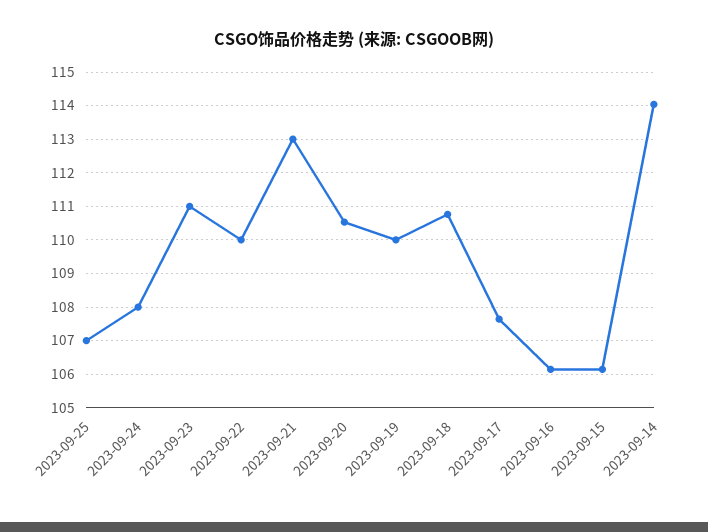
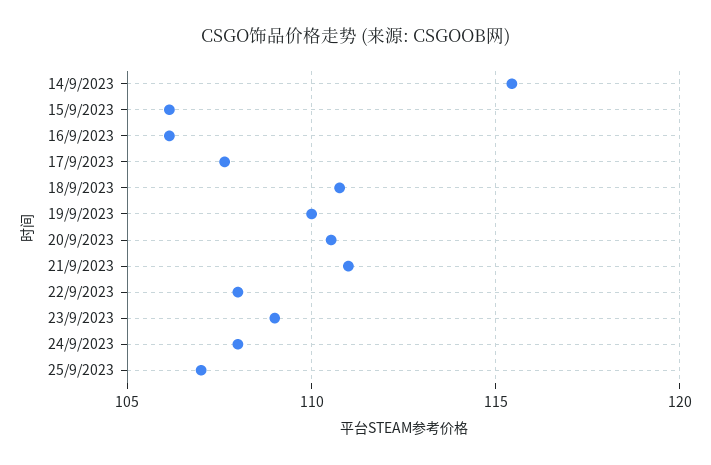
  {
    "2023-09-25": 107,
    "2023-09-24": 108,
-   "2023-09-23": 111,
+   "2023-09-23": 109,
-   "2023-09-22": 110,
+   "2023-09-22": 108,
-   "2023-09-21": 113,
+   "2023-09-21": 111,
    "2023-09-20": 110.6,
    "2023-09-19": 110,
    "2023-09-18": 110.8,
    "2023-09-17": 107.6,
    "2023-09-16": 106.2,
    "2023-09-15": 106.2,
-   "2023-09-14": 114
+   "2023-09-14": 115.5
  }

